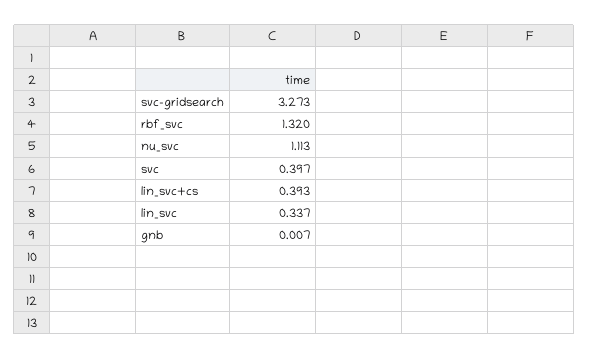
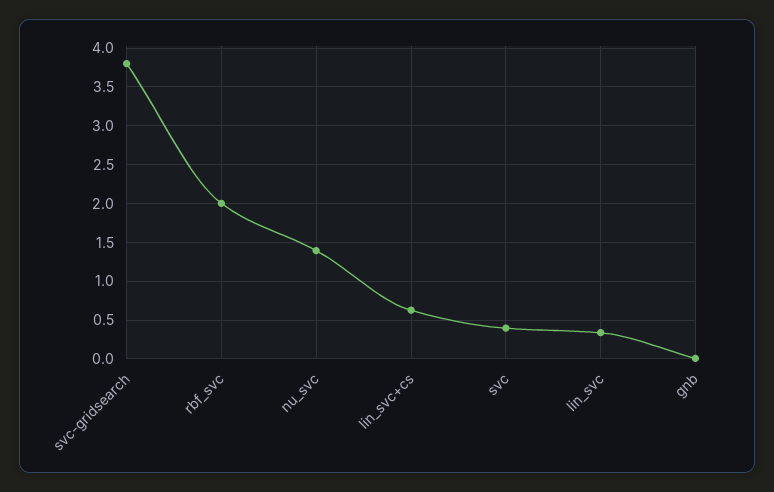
  {
-   "svc-gridsearch": 3.273,
+   "svc-gridsearch": 3.8,
-   "rbf_svc": 1.32,
+   "rbf_svc": 2,
-   "nu_svc": 1.113,
+   "nu_svc": 1.4,
    "svc": 0.397,
-   "lin_svc+cs": 0.393,
+   "lin_svc+cs": 0.6,
    "lin_svc": 0.337,
    "gnb": 0.007
  }

